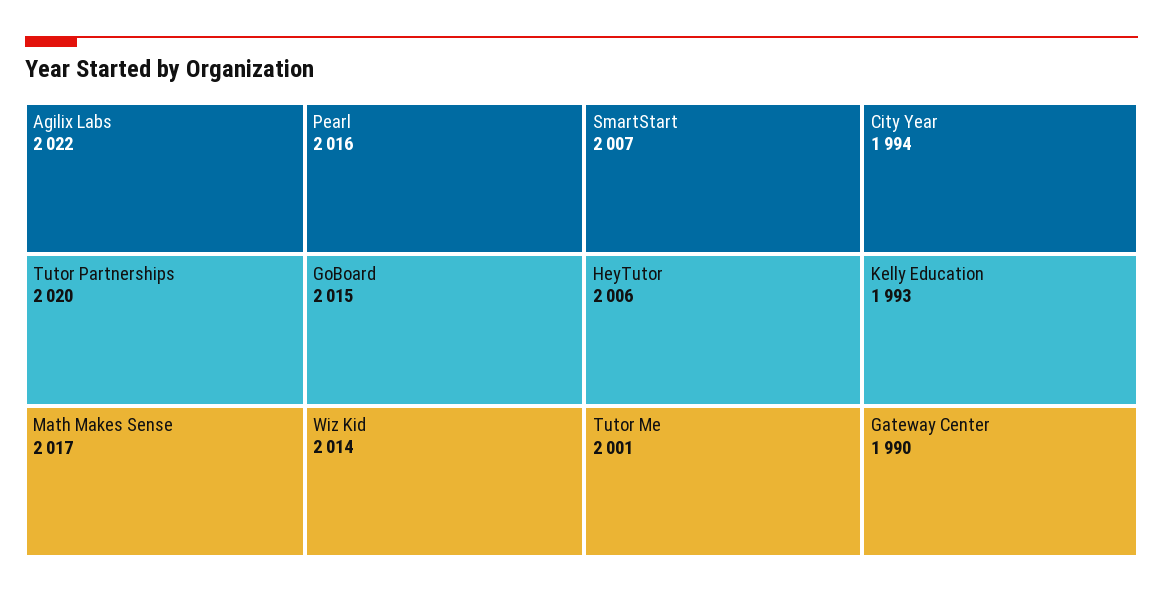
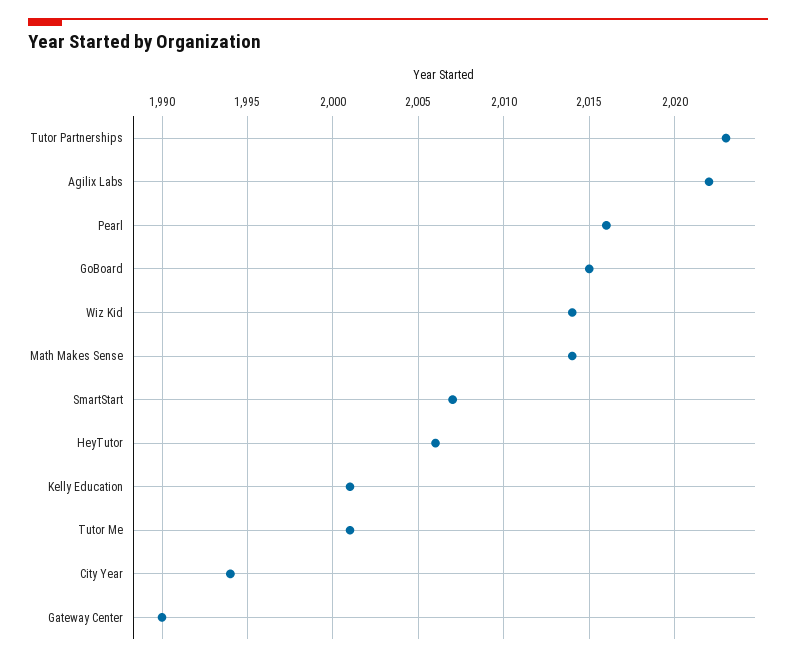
  {
    "Agilix Labs": 2022,
-   "Tutor Partnerships": 2020,
+   "Tutor Partnerships": 2023,
-   "Math Makes Sense": 2017,
+   "Math Makes Sense": 2014,
    "Pearl": 2016,
    "GoBoard": 2015,
    "Wiz Kid": 2014,
    "SmartStart": 2007,
    "HeyTutor": 2006,
    "Tutor Me": 2001,
    "City Year": 1994,
-   "Kelly Education": 1993,
+   "Kelly Education": 2001,
    "Gateway Center": 1990
  }

